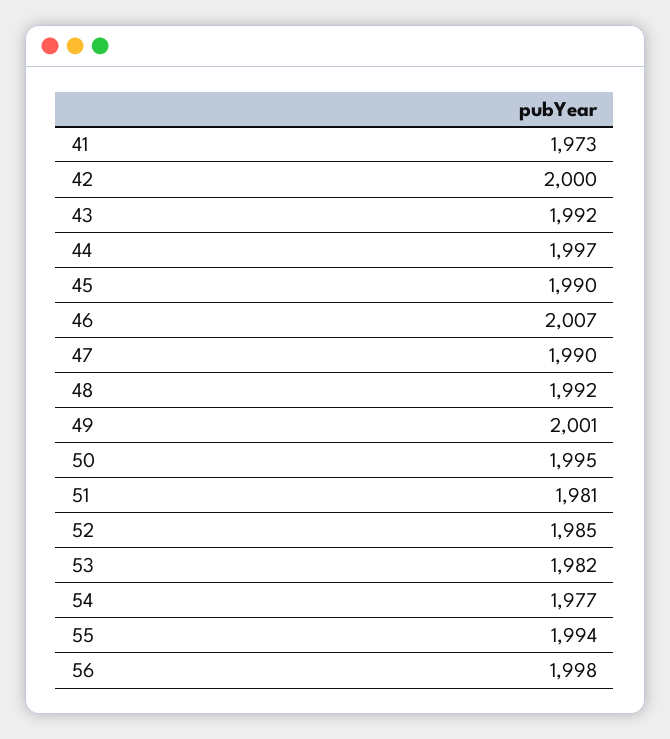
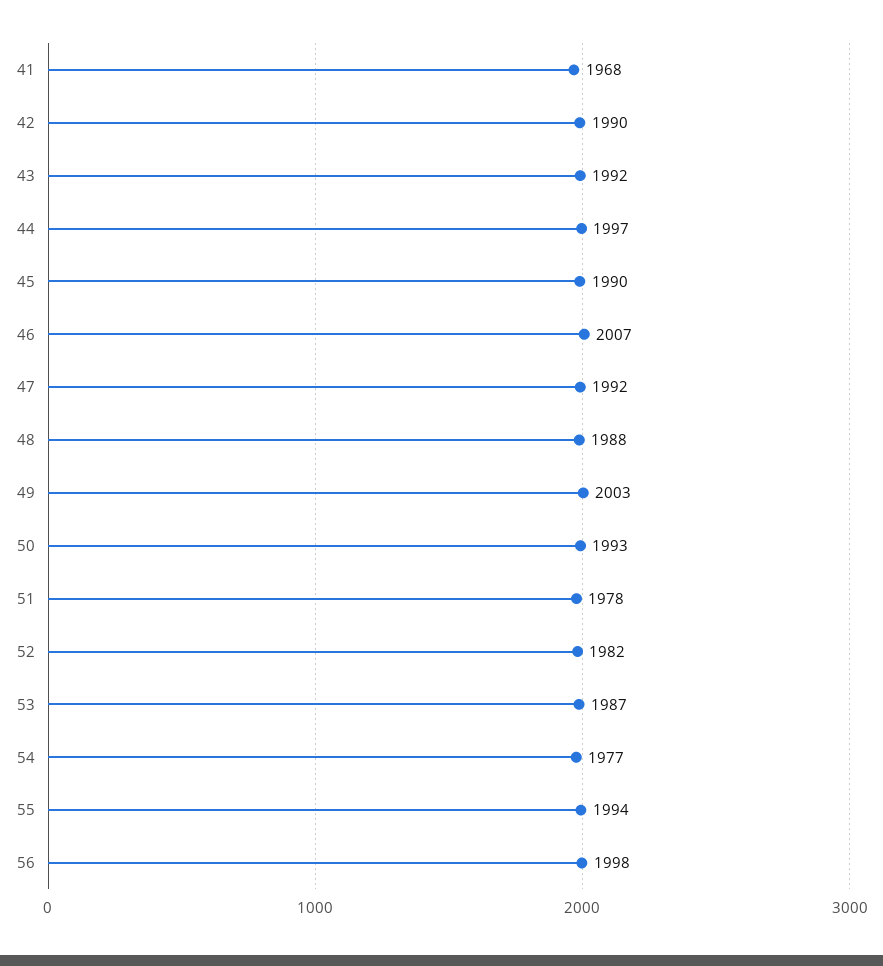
  {
-   "41": 1973,
+   "41": 1968,
-   "42": 2000,
+   "42": 1990,
    "43": 1992,
    "44": 1997,
    "45": 1990,
    "46": 2007,
-   "47": 1990,
+   "47": 1992,
-   "48": 1992,
+   "48": 1988,
-   "49": 2001,
+   "49": 2003,
-   "50": 1995,
+   "50": 1993,
-   "51": 1981,
+   "51": 1978,
-   "52": 1985,
+   "52": 1982,
-   "53": 1982,
+   "53": 1987,
    "54": 1977,
    "55": 1994,
    "56": 1998
  }

